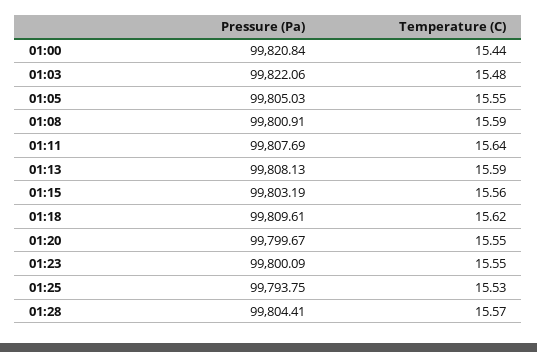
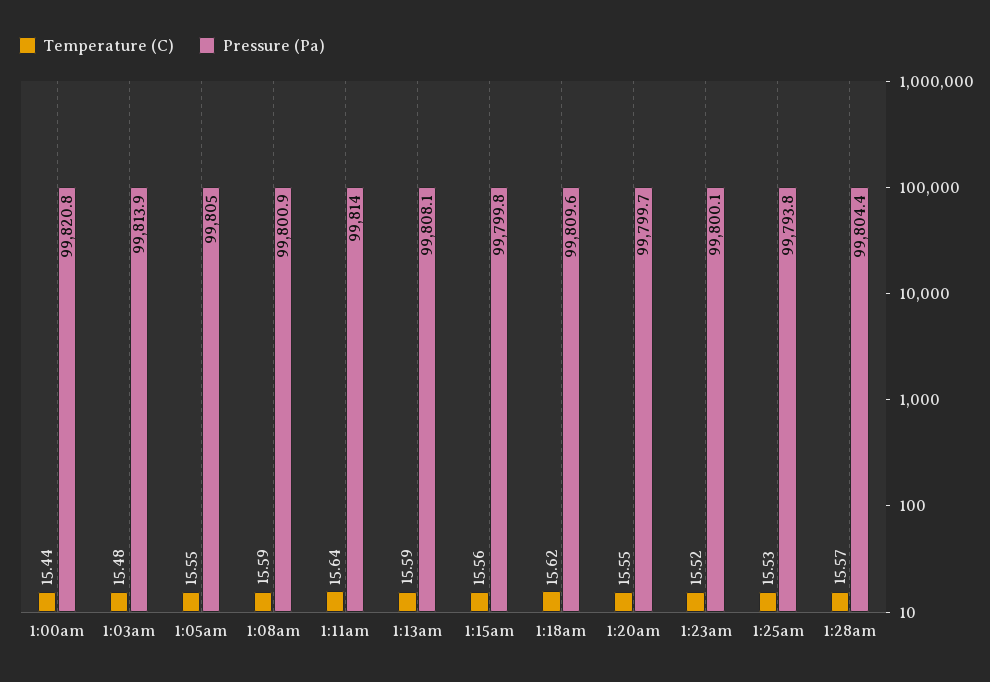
  {
    "Pressure (Pa)": {
      "01:00": 99820.84,
-     "01:03": 99822.06,
+     "01:03": 99813.9,
      "01:05": 99805.03,
      "01:08": 99800.91,
-     "01:11": 99807.69,
+     "01:11": 99814,
      "01:13": 99808.13,
-     "01:15": 99803.19,
+     "01:15": 99799.8,
      "01:18": 99809.61,
      "01:20": 99799.67,
      "01:23": 99800.09,
      "01:25": 99793.75,
      "01:28": 99804.41
    },
    "Temperature (C)": {
      "01:00": 15.44,
      "01:03": 15.48,
      "01:05": 15.55,
      "01:08": 15.59,
      "01:11": 15.64,
      "01:13": 15.59,
      "01:15": 15.56,
      "01:18": 15.62,
      "01:20": 15.55,
-     "01:23": 15.55,
+     "01:23": 15.52,
      "01:25": 15.53,
      "01:28": 15.57
    }
  }

